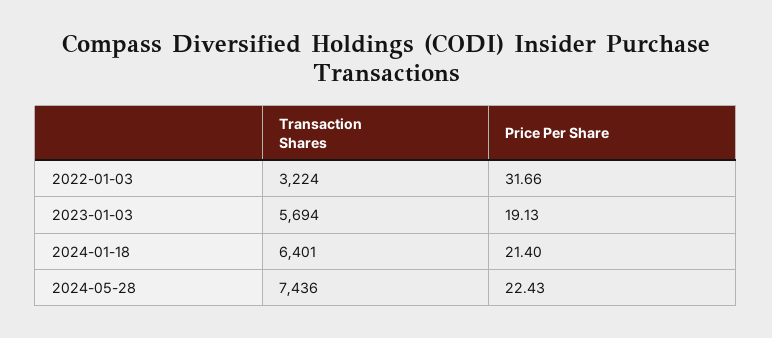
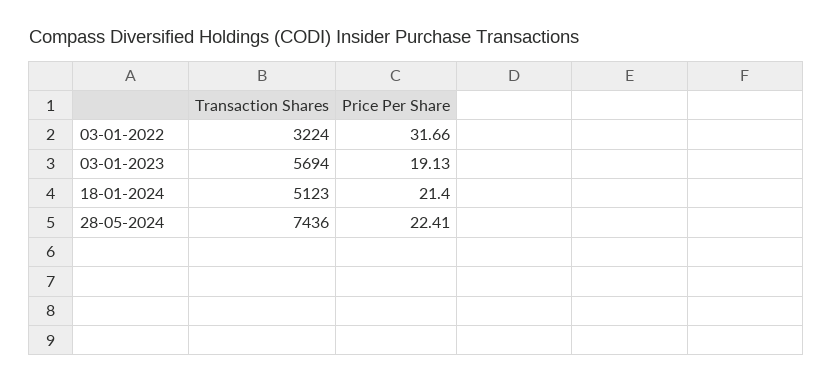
  {
    "Transaction Shares": {
      "2022-01-03": 3224,
      "2023-01-03": 5694,
-     "2024-01-18": 6401,
+     "2024-01-18": 5123,
      "2024-05-28": 7436
    },
    "Price Per Share": {
      "2022-01-03": 31.66,
      "2023-01-03": 19.13,
      "2024-01-18": 21.4,
-     "2024-05-28": 22.43
+     "2024-05-28": 22.41
    }
  }

